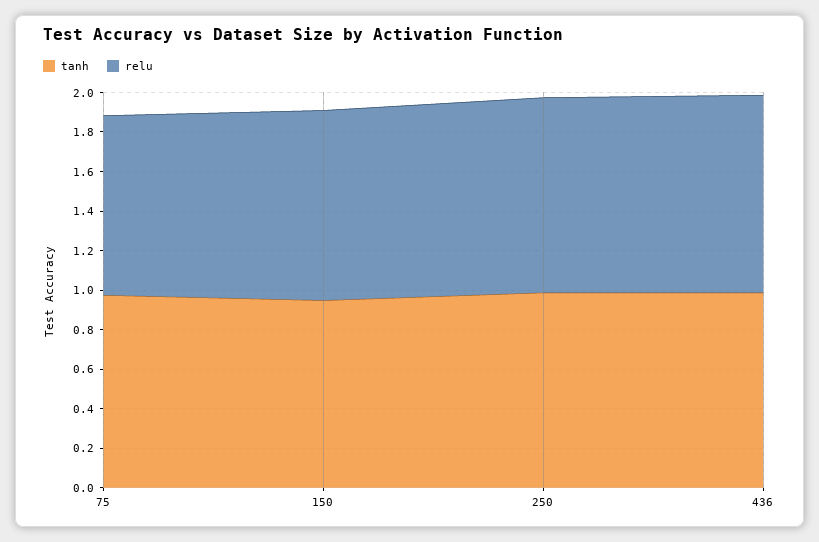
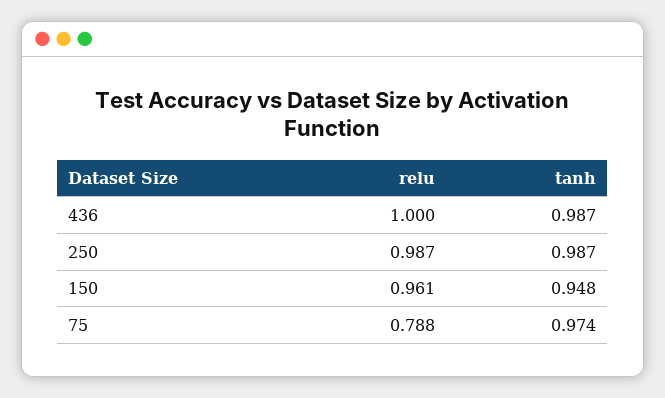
  {
    "tanh": {
      "75": 0.974,
      "150": 0.948,
      "250": 0.987,
      "436": 0.987
    },
    "relu": {
-     "75": 0.9,
+     "75": 0.788,
      "150": 0.961,
      "250": 0.987,
      "436": 1
    }
  }

